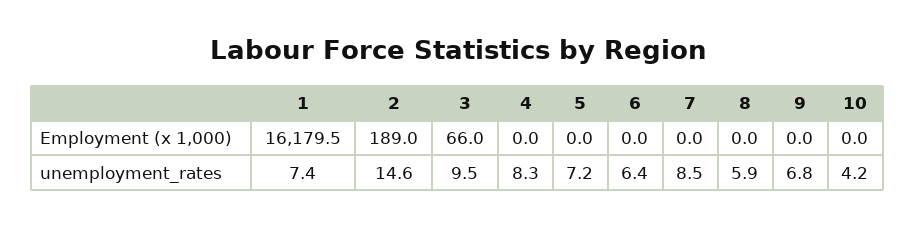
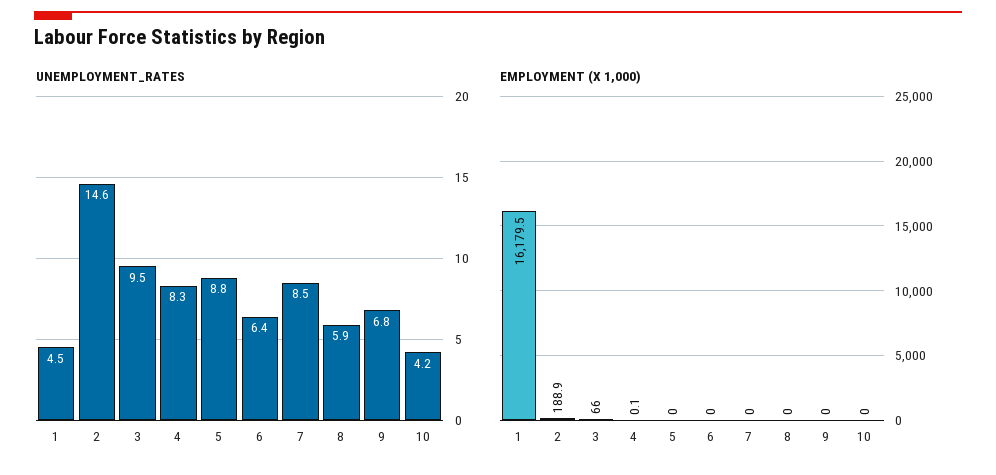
  {
    "Employment (x 1,000)": {
      "1": 16179.5,
-     "2": 189,
+     "2": 188.9,
      "3": 66,
-     "4": 0,
+     "4": 0.1,
      "5": 0,
      "6": 0,
      "7": 0,
      "8": 0,
      "9": 0,
      "10": 0
    },
    "unemployment_rates": {
-     "1": 7.4,
+     "1": 4.5,
      "2": 14.6,
      "3": 9.5,
      "4": 8.3,
-     "5": 7.2,
+     "5": 8.8,
      "6": 6.4,
      "7": 8.5,
      "8": 5.9,
      "9": 6.8,
      "10": 4.2
    }
  }

